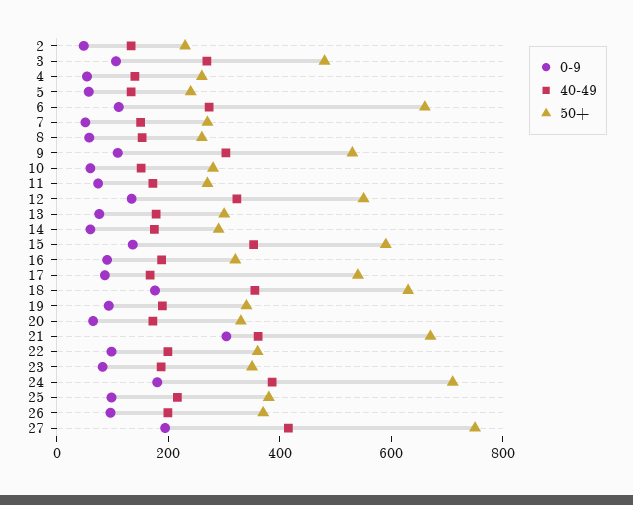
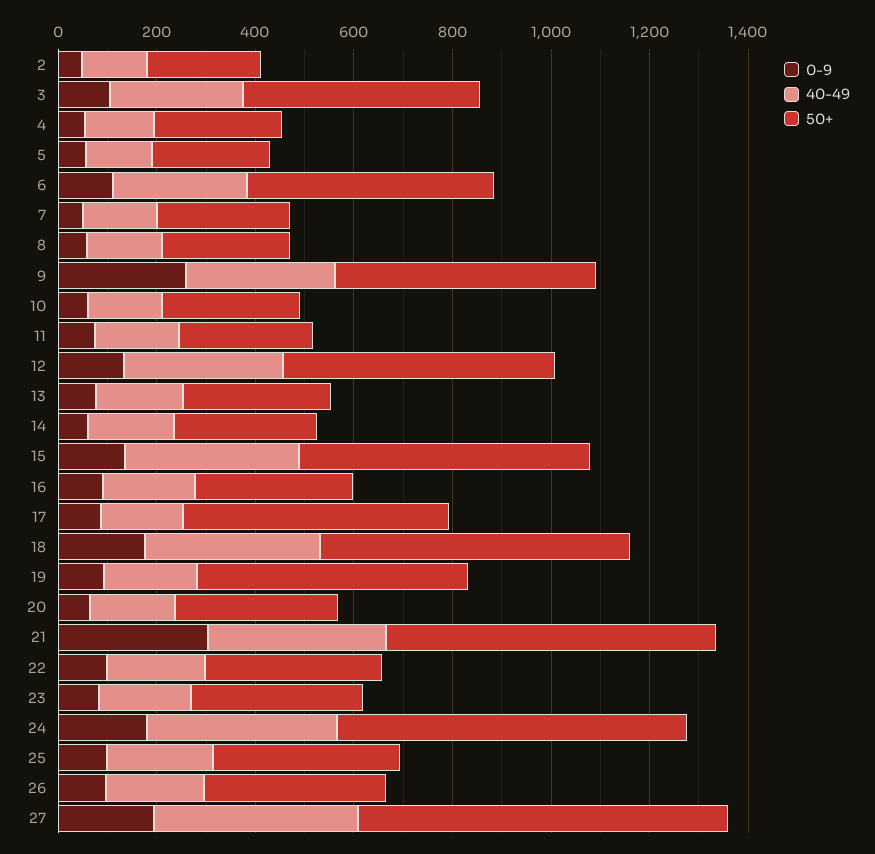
  {
    "0-9": {
      "2": 50,
      "3": 100,
      "4": 50,
      "5": 50,
      "6": 100,
      "7": 50,
      "8": 50,
-     "9": 100,
+     "9": 250,
      "10": 50,
      "11": 50,
      "12": 150,
      "13": 100,
      "14": 50,
      "15": 150,
      "16": 100,
      "17": 100,
      "18": 200,
      "19": 100,
      "20": 50,
      "21": 300,
      "22": 100,
      "23": 100,
      "24": 200,
      "25": 100,
      "26": 100,
      "27": 200
    },
    "40-49": {
      "2": 150,
      "3": 250,
      "4": 150,
      "5": 150,
      "6": 250,
      "7": 150,
      "8": 150,
      "9": 300,
      "10": 150,
      "11": 150,
      "12": 300,
      "13": 200,
      "14": 200,
      "15": 350,
      "16": 200,
      "17": 150,
      "18": 350,
      "19": 200,
      "20": 150,
      "21": 350,
      "22": 200,
      "23": 200,
      "24": 400,
      "25": 200,
      "26": 200,
      "27": 400
    },
    "50+": {
      "2": 250,
      "3": 500,
      "4": 250,
      "5": 250,
-     "6": 650,
+     "6": 500,
      "7": 250,
      "8": 250,
      "9": 550,
      "10": 300,
      "11": 250,
      "12": 550,
      "13": 300,
      "14": 300,
      "15": 600,
      "16": 300,
      "17": 550,
      "18": 650,
-     "19": 350,
+     "19": 550,
      "20": 350,
      "21": 650,
      "22": 350,
      "23": 350,
      "24": 700,
      "25": 400,
      "26": 350,
      "27": 750
    }
  }

